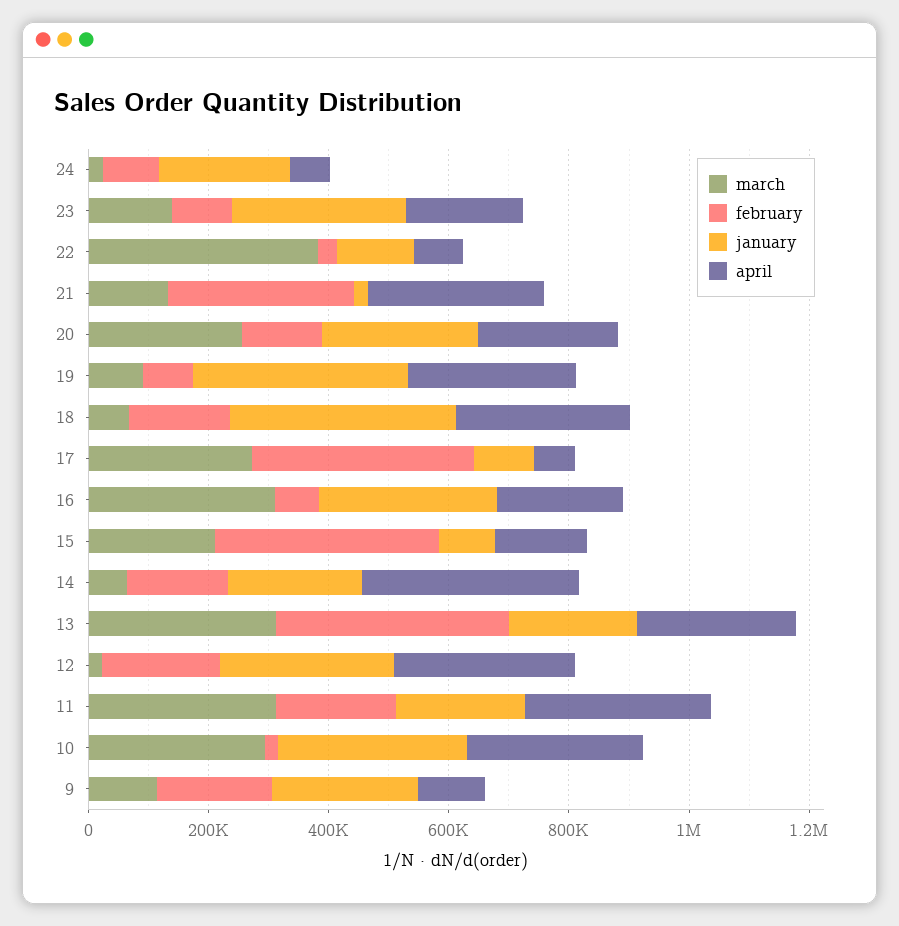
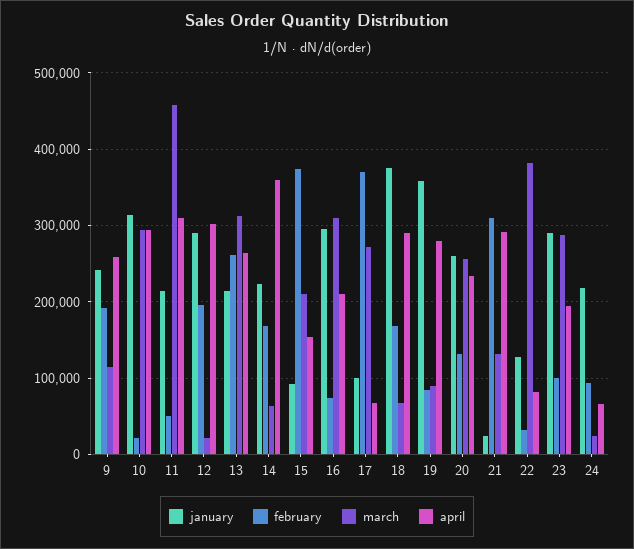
  {
    "march": {
      "24": 20000,
-     "23": 150000,
+     "23": 290000,
      "22": 380000,
      "21": 130000,
      "20": 260000,
      "19": 90000,
      "18": 70000,
      "17": 270000,
      "16": 310000,
      "15": 210000,
      "14": 60000,
      "13": 310000,
      "12": 20000,
-     "11": 300000,
+     "11": 460000,
      "10": 290000,
      "9": 110000
    },
    "february": {
      "24": 90000,
      "23": 100000,
      "22": 30000,
      "21": 310000,
      "20": 130000,
      "19": 80000,
      "18": 170000,
      "17": 370000,
      "16": 70000,
      "15": 370000,
      "14": 170000,
-     "13": 400000,
+     "13": 260000,
      "12": 200000,
-     "11": 200000,
+     "11": 50000,
      "10": 20000,
      "9": 190000
    },
    "january": {
      "24": 220000,
      "23": 290000,
      "22": 130000,
      "21": 20000,
      "20": 260000,
      "19": 360000,
      "18": 380000,
      "17": 100000,
      "16": 300000,
      "15": 90000,
      "14": 220000,
      "13": 210000,
      "12": 290000,
      "11": 210000,
      "10": 310000,
      "9": 240000
    },
    "april": {
      "24": 70000,
      "23": 190000,
      "22": 80000,
      "21": 290000,
      "20": 230000,
      "19": 280000,
      "18": 290000,
      "17": 70000,
      "16": 210000,
      "15": 150000,
      "14": 360000,
      "13": 260000,
      "12": 300000,
      "11": 310000,
      "10": 290000,
-     "9": 100000
+     "9": 260000
    }
  }

